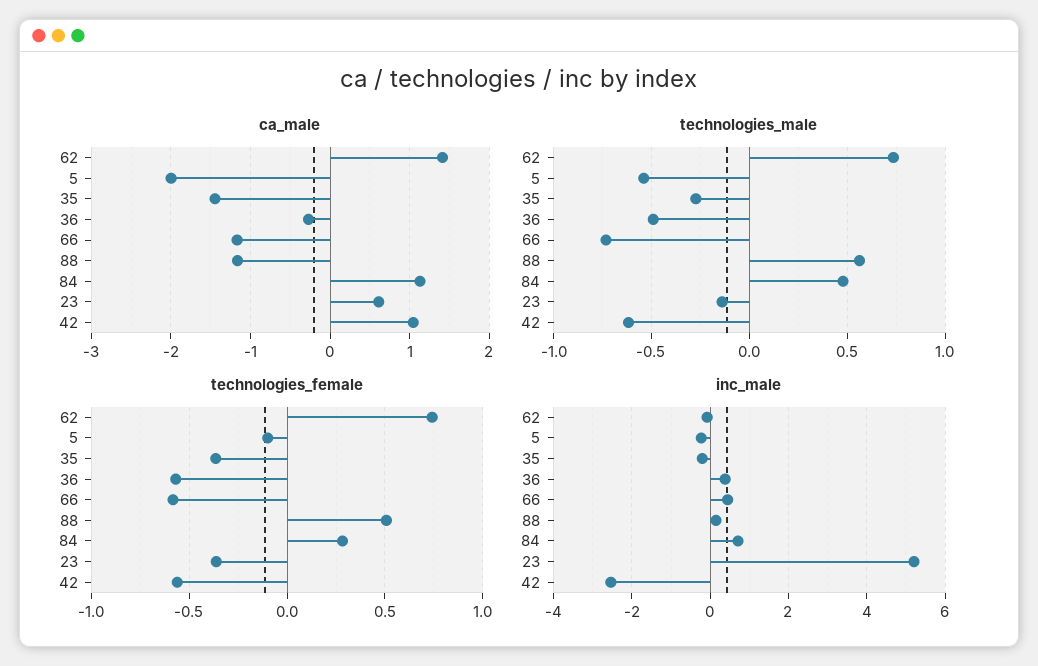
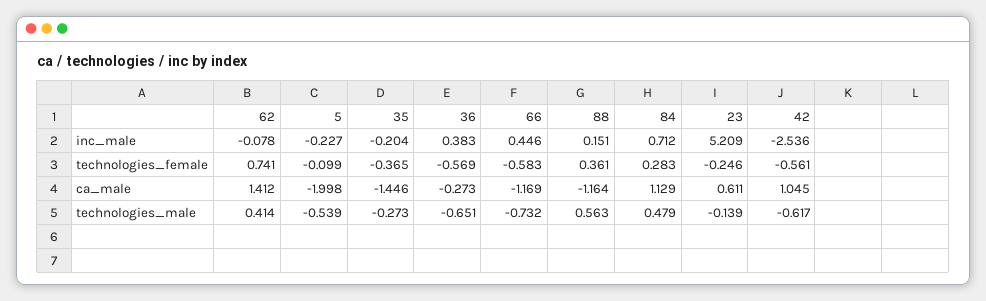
  {
    "ca_male": {
      "62": 1.412,
      "5": -1.998,
      "35": -1.446,
      "36": -0.273,
      "66": -1.169,
      "88": -1.164,
      "84": 1.129,
      "23": 0.611,
      "42": 1.045
    },
    "technologies_male": {
-     "62": 0.75,
+     "62": 0.414,
      "5": -0.539,
      "35": -0.273,
-     "36": -0.5,
+     "36": -0.651,
      "66": -0.732,
      "88": 0.563,
      "84": 0.479,
      "23": -0.139,
      "42": -0.617
    },
    "technologies_female": {
      "62": 0.741,
      "5": -0.099,
      "35": -0.365,
      "36": -0.569,
      "66": -0.583,
-     "88": 0.5,
+     "88": 0.361,
      "84": 0.283,
-     "23": -0.35,
+     "23": -0.246,
      "42": -0.561
    },
    "inc_male": {
      "62": -0.078,
      "5": -0.227,
      "35": -0.204,
      "36": 0.383,
      "66": 0.446,
      "88": 0.151,
      "84": 0.712,
      "23": 5.209,
      "42": -2.536
    }
  }

